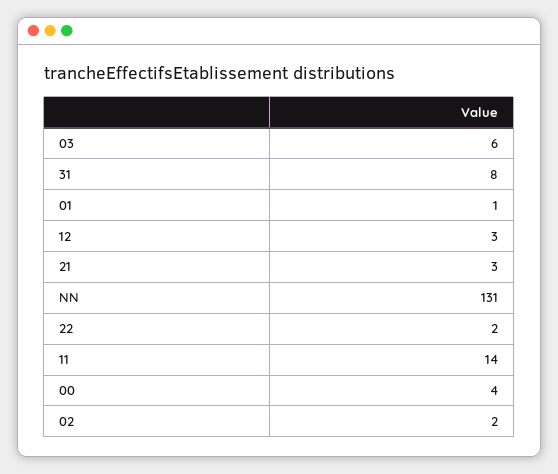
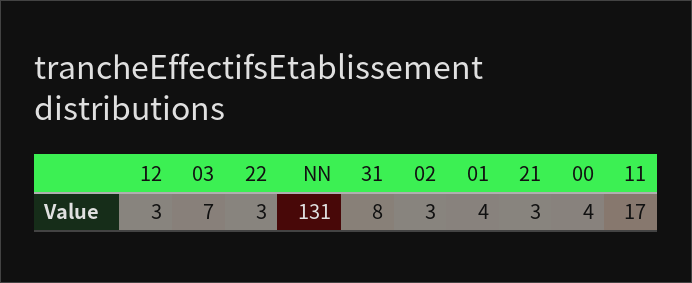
  {
-   "03": 6,
+   "03": 7,
    "31": 8,
-   "01": 1,
+   "01": 4,
    "12": 3,
    "21": 3,
    "NN": 131,
-   "22": 2,
+   "22": 3,
-   "11": 14,
+   "11": 17,
    "00": 4,
-   "02": 2
+   "02": 3
  }

